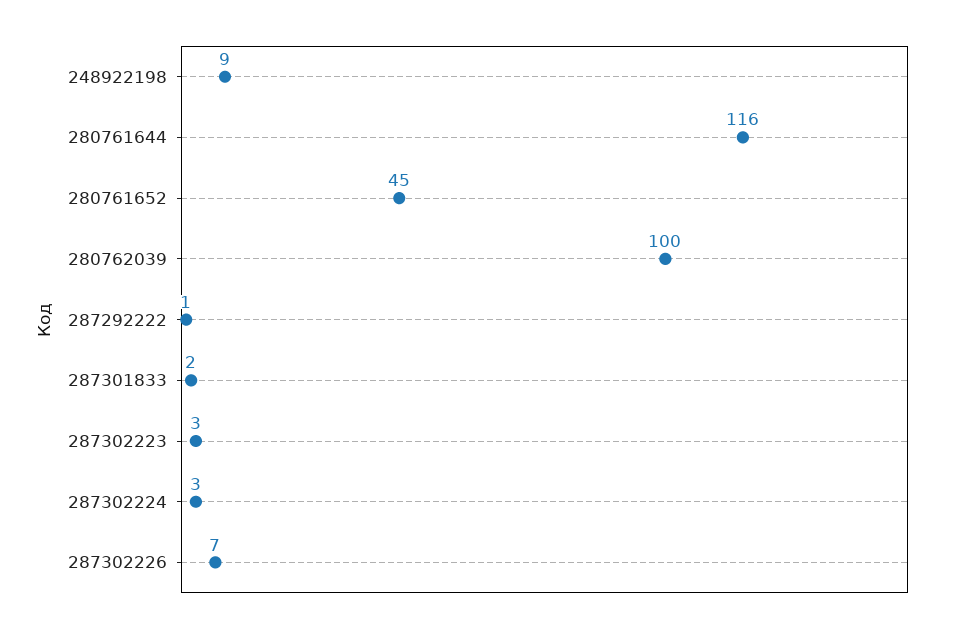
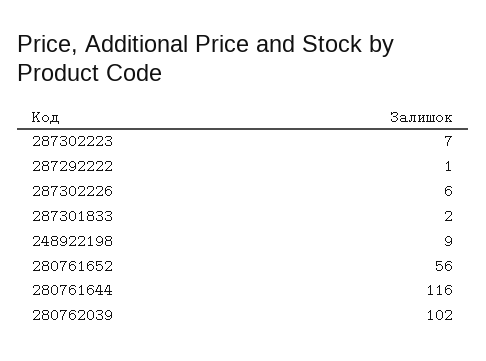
  {
    "248922198": 9,
    "280761644": 116,
-   "280761652": 45,
+   "280761652": 56,
-   "280762039": 100,
+   "280762039": 102,
    "287292222": 1,
    "287301833": 2,
-   "287302223": 3,
+   "287302223": 7,
-   "287302224": 3,
-   "287302226": 7
+   "287302226": 6
  }

